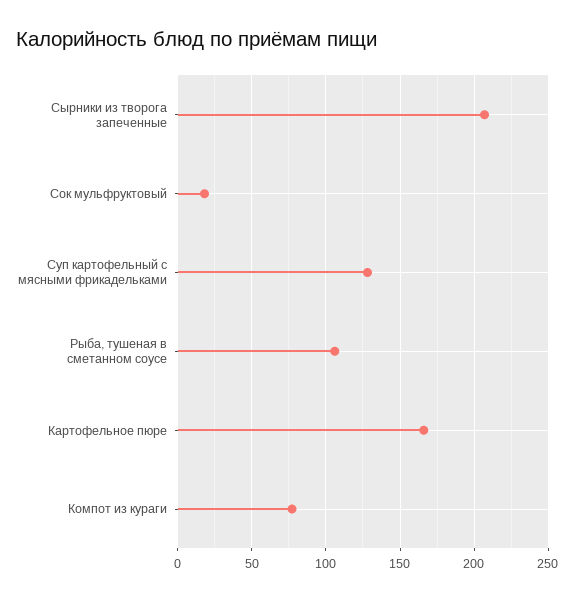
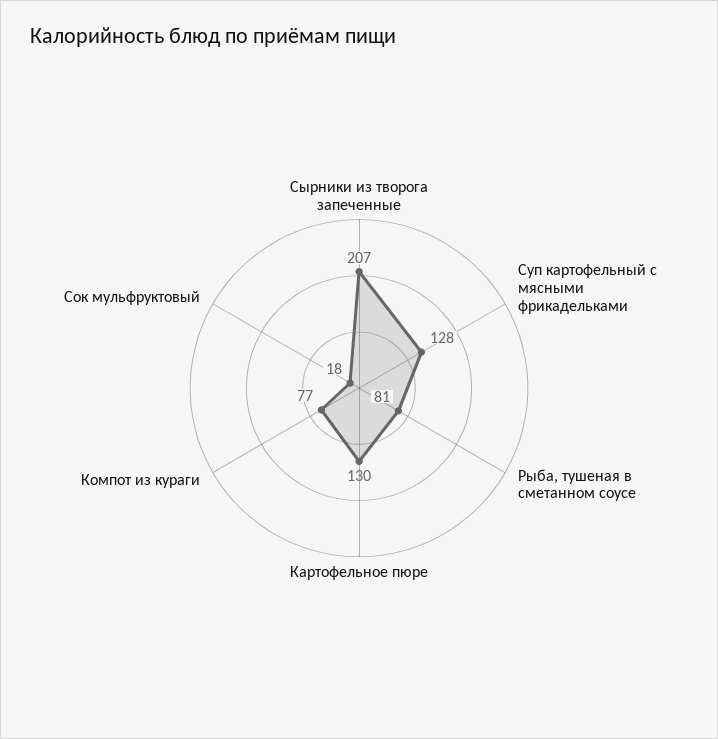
  {
    "Сырники из творога запеченные": 207,
    "Сок мульфруктовый": 18,
    "Суп картофельный с мясными фрикадельками": 128,
-   "Рыба, тушеная в сметанном соусе": 105,
+   "Рыба, тушеная в сметанном соусе": 81,
-   "Картофельное пюре": 165,
+   "Картофельное пюре": 130,
    "Компот из кураги": 77
  }

